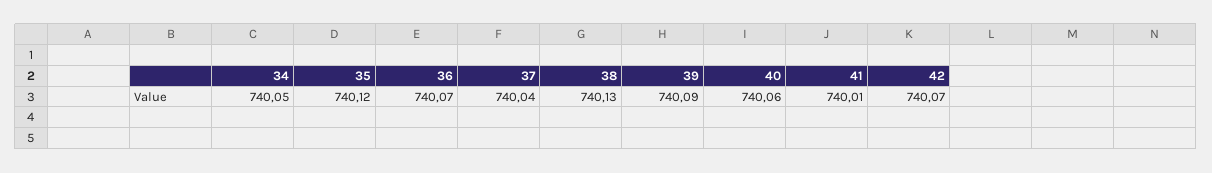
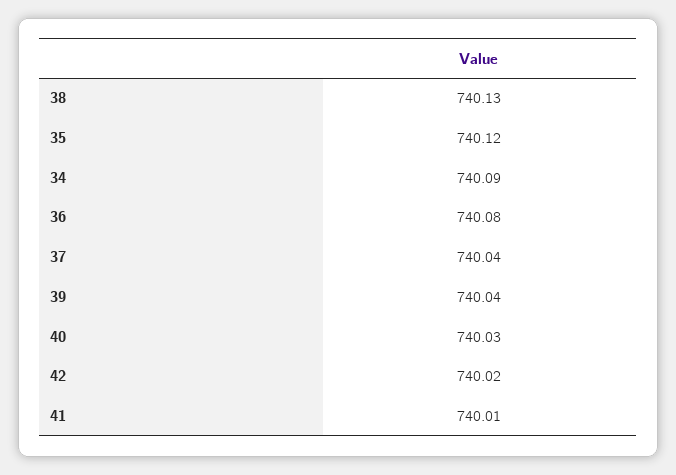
  {
-   "34": 740.05,
+   "34": 740.09,
    "35": 740.12,
-   "36": 740.07,
+   "36": 740.08,
    "37": 740.04,
    "38": 740.13,
-   "39": 740.09,
+   "39": 740.04,
-   "40": 740.06,
+   "40": 740.03,
    "41": 740.01,
-   "42": 740.07
+   "42": 740.02
  }

